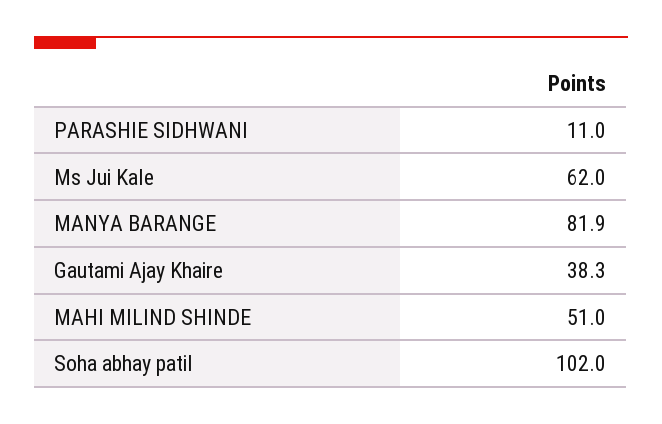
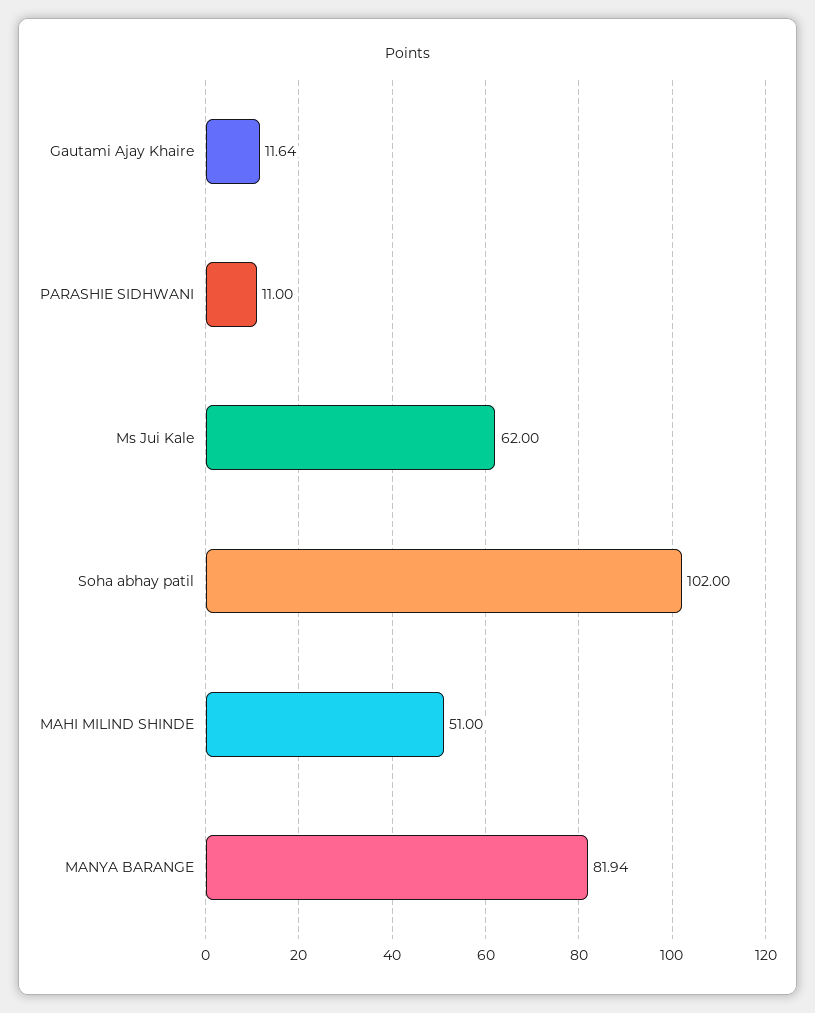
  {
    "PARASHIE SIDHWANI": 11,
    "Ms Jui Kale": 62,
    "MANYA BARANGE": 81.94,
-   "Gautami Ajay Khaire": 38.3,
+   "Gautami Ajay Khaire": 11.64,
    "MAHI MILIND SHINDE": 51,
    "Soha abhay patil": 102
  }

